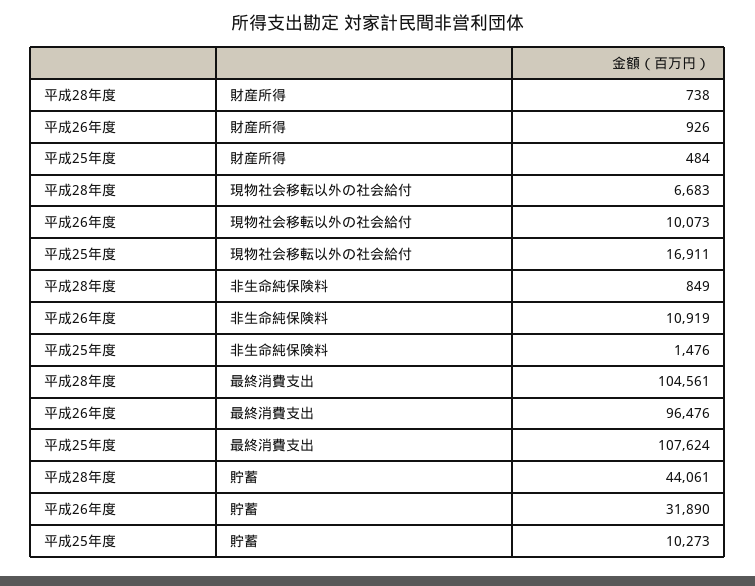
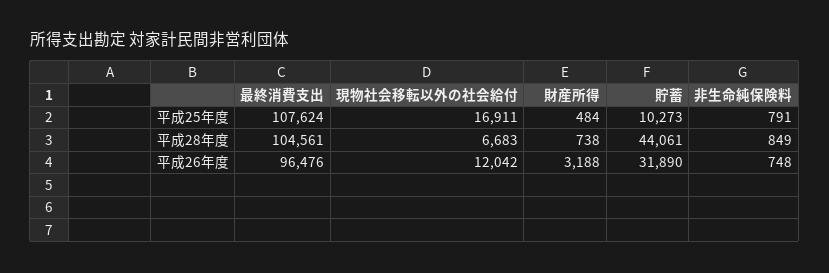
  {
    "平成28年度": {
      "財産所得": 738,
      "現物社会移転以外の社会給付": 6683,
      "非生命純保険料": 849,
      "最終消費支出": 104561,
      "貯蓄": 44061
    },
    "平成26年度": {
-     "財産所得": 926,
+     "財産所得": 3188,
-     "現物社会移転以外の社会給付": 10073,
+     "現物社会移転以外の社会給付": 12042,
-     "非生命純保険料": 10919,
+     "非生命純保険料": 748,
      "最終消費支出": 96476,
      "貯蓄": 31890
    },
    "平成25年度": {
      "財産所得": 484,
      "現物社会移転以外の社会給付": 16911,
-     "非生命純保険料": 1476,
+     "非生命純保険料": 791,
      "最終消費支出": 107624,
      "貯蓄": 10273
    }
  }

